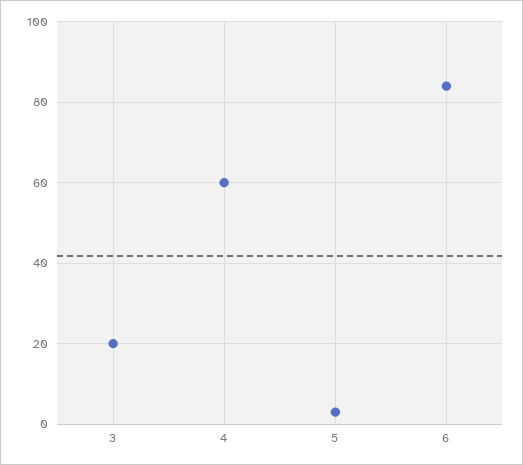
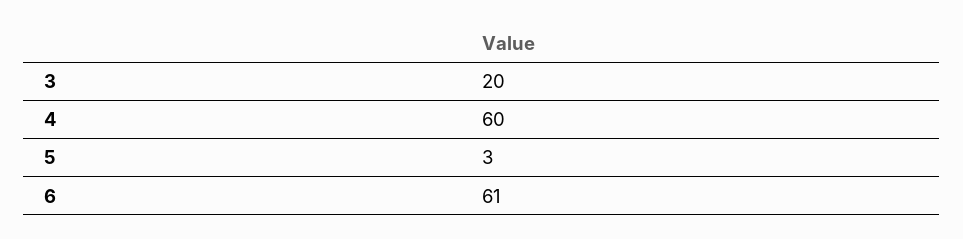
  {
    "3": 20,
    "4": 60,
    "5": 3,
-   "6": 85
+   "6": 61
  }

